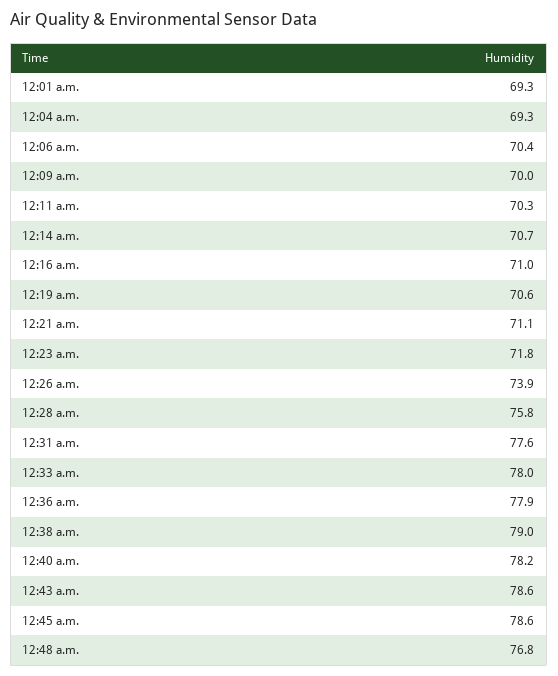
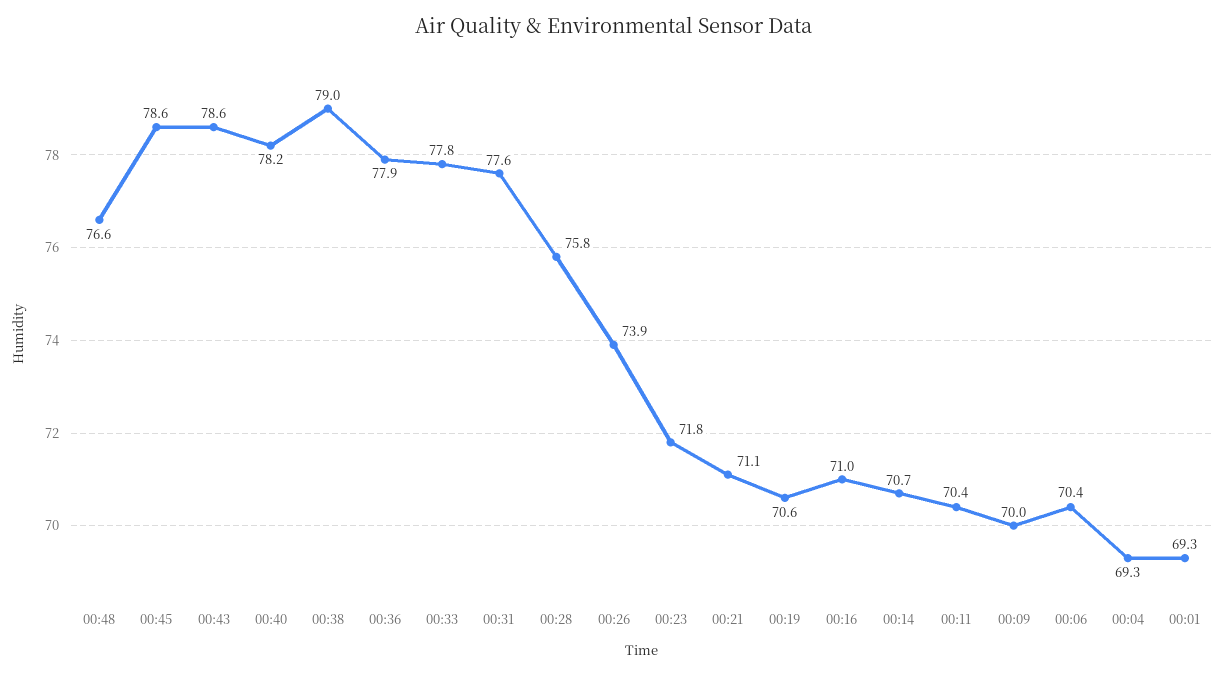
  {
    "12:01 a.m.": 69.3,
    "12:04 a.m.": 69.3,
    "12:06 a.m.": 70.4,
    "12:09 a.m.": 70,
-   "12:11 a.m.": 70.3,
+   "12:11 a.m.": 70.4,
    "12:14 a.m.": 70.7,
    "12:16 a.m.": 71,
    "12:19 a.m.": 70.6,
    "12:21 a.m.": 71.1,
    "12:23 a.m.": 71.8,
    "12:26 a.m.": 73.9,
    "12:28 a.m.": 75.8,
    "12:31 a.m.": 77.6,
-   "12:33 a.m.": 78,
+   "12:33 a.m.": 77.8,
    "12:36 a.m.": 77.9,
    "12:38 a.m.": 79,
    "12:40 a.m.": 78.2,
    "12:43 a.m.": 78.6,
    "12:45 a.m.": 78.6,
-   "12:48 a.m.": 76.8
+   "12:48 a.m.": 76.6
  }

